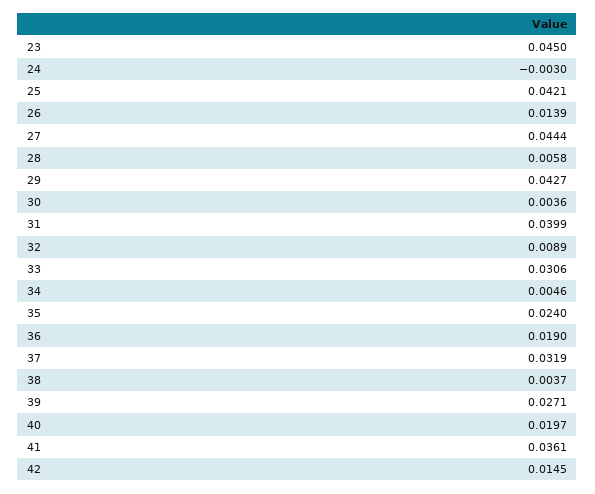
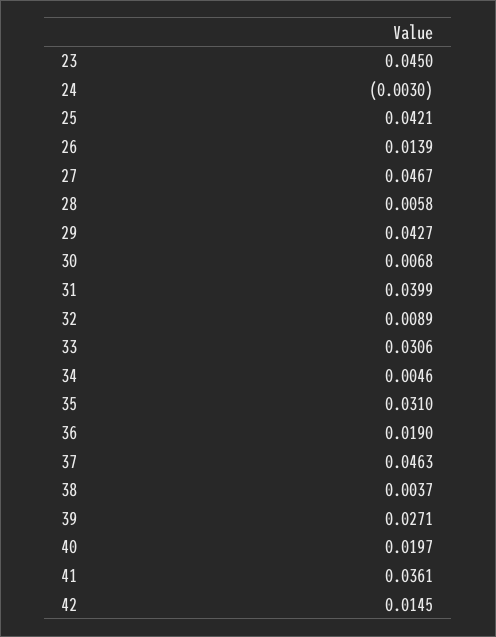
  {
    "23": 0.045,
    "24": -0.003,
    "25": 0.0421,
    "26": 0.0139,
-   "27": 0.0444,
+   "27": 0.0467,
    "28": 0.0058,
    "29": 0.0427,
-   "30": 0.0036,
+   "30": 0.0068,
    "31": 0.0399,
    "32": 0.0089,
    "33": 0.0306,
    "34": 0.0046,
-   "35": 0.024,
+   "35": 0.031,
    "36": 0.019,
-   "37": 0.0319,
+   "37": 0.0463,
    "38": 0.0037,
    "39": 0.0271,
    "40": 0.0197,
    "41": 0.0361,
    "42": 0.0145
  }

